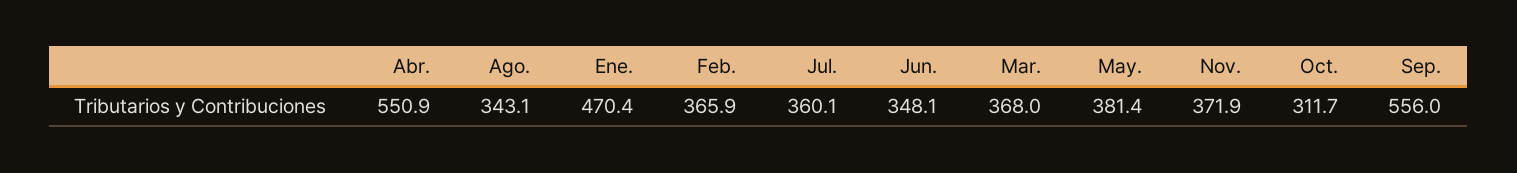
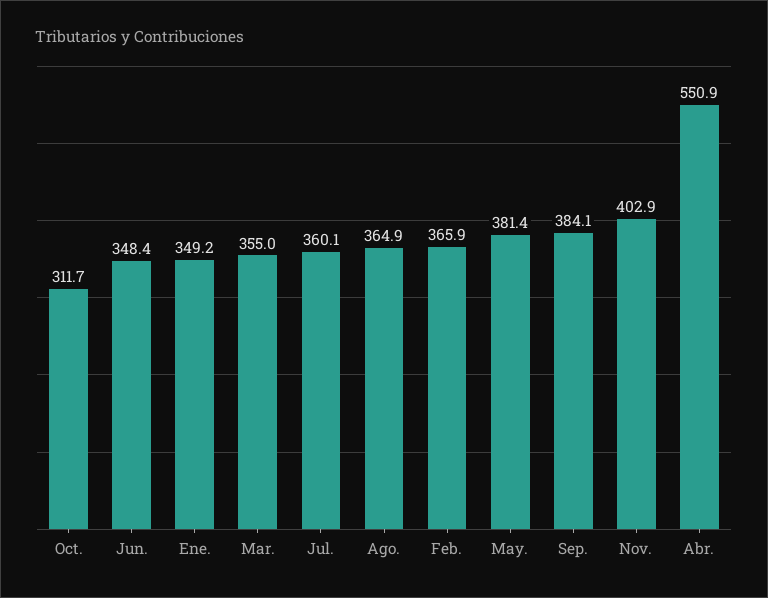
  {
    "Abr.": 550.9,
-   "Ago.": 343.1,
+   "Ago.": 364.9,
-   "Ene.": 470.4,
+   "Ene.": 349.2,
    "Feb.": 365.9,
    "Jul.": 360.1,
-   "Jun.": 348.1,
+   "Jun.": 348.4,
-   "Mar.": 368,
+   "Mar.": 355,
    "May.": 381.4,
-   "Nov.": 371.9,
+   "Nov.": 402.9,
    "Oct.": 311.7,
-   "Sep.": 556
+   "Sep.": 384.1
  }

